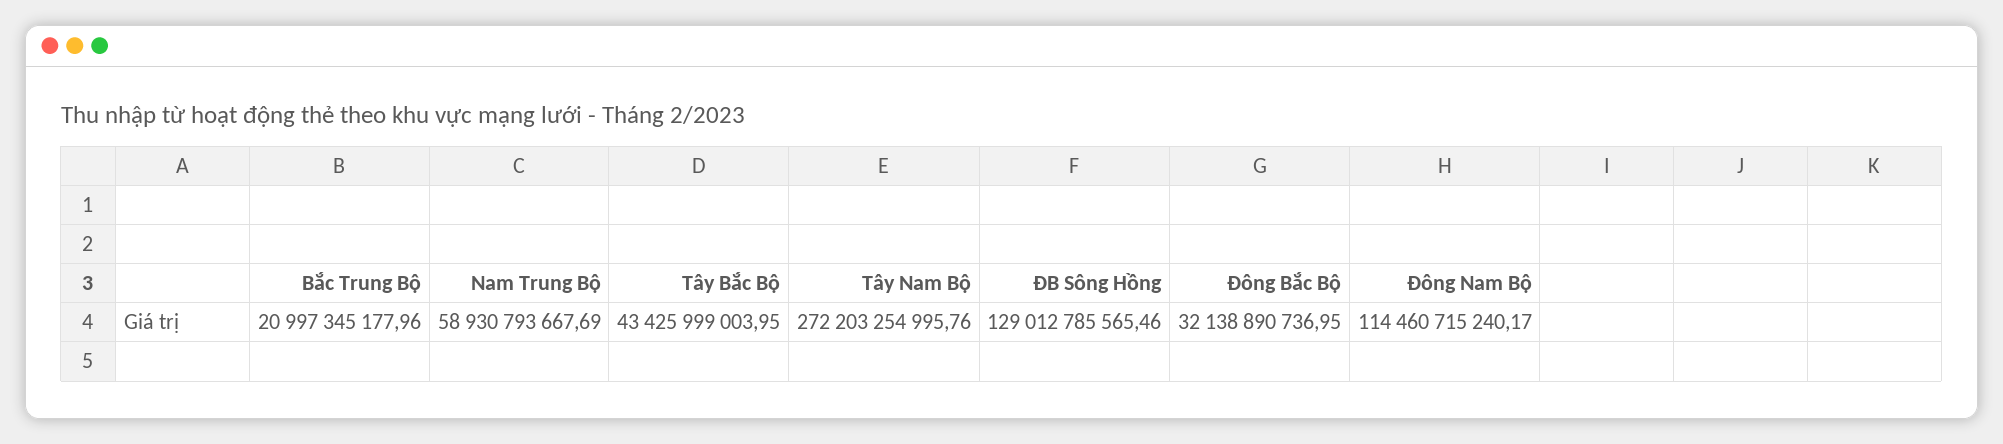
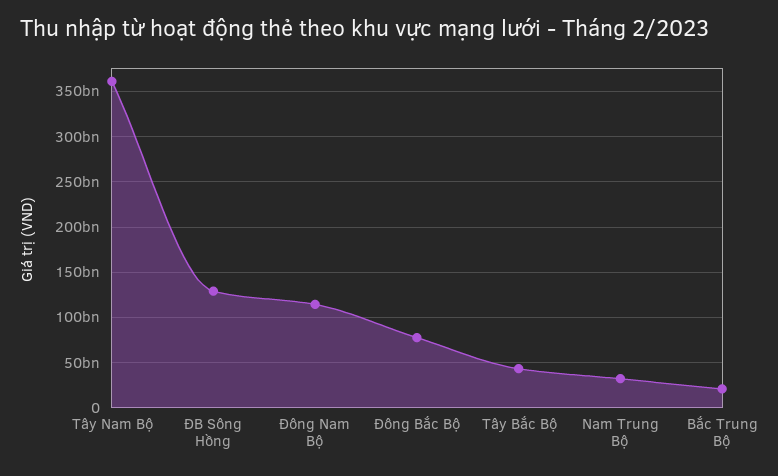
  {
    "Bắc Trung Bộ": 20997345177.96,
-   "Nam Trung Bộ": 58930793667.69,
+   "Nam Trung Bộ": 30000000000,
    "Tây Bắc Bộ": 43425999003.95,
-   "Tây Nam Bộ": 272203254995.76,
+   "Tây Nam Bộ": 360000000000,
    "ĐB Sông Hồng": 129012785565.46,
-   "Đông Bắc Bộ": 32138890736.95,
+   "Đông Bắc Bộ": 80000000000,
    "Đông Nam Bộ": 114460715240.17
  }

